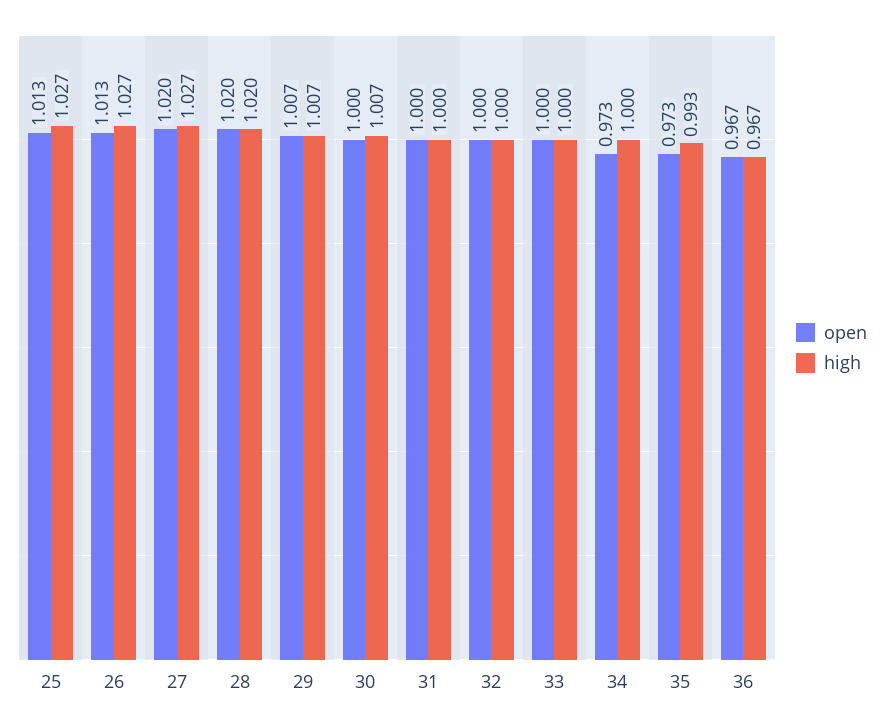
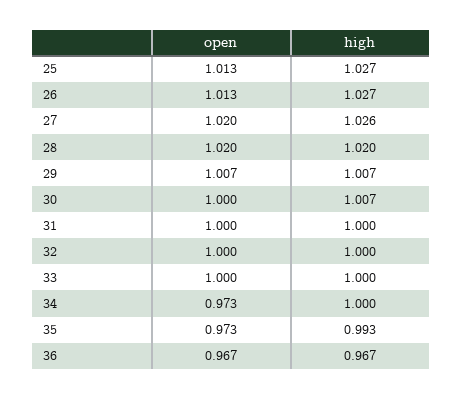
  {
    "open": {
      "25": 1.013,
      "26": 1.013,
      "27": 1.02,
      "28": 1.02,
      "29": 1.007,
      "30": 1,
      "31": 1,
      "32": 1,
      "33": 1,
      "34": 0.973,
      "35": 0.973,
      "36": 0.967
    },
    "high": {
      "25": 1.027,
      "26": 1.027,
-     "27": 1.027,
+     "27": 1.026,
      "28": 1.02,
      "29": 1.007,
      "30": 1.007,
      "31": 1,
      "32": 1,
      "33": 1,
      "34": 1,
      "35": 0.993,
      "36": 0.967
    }
  }

